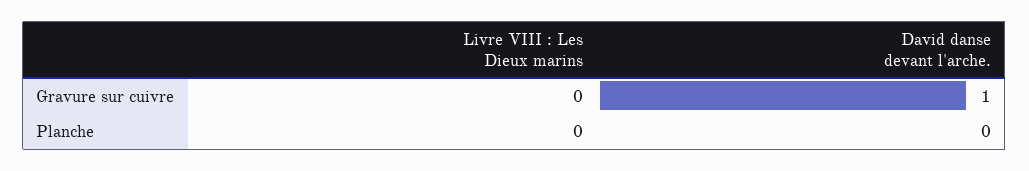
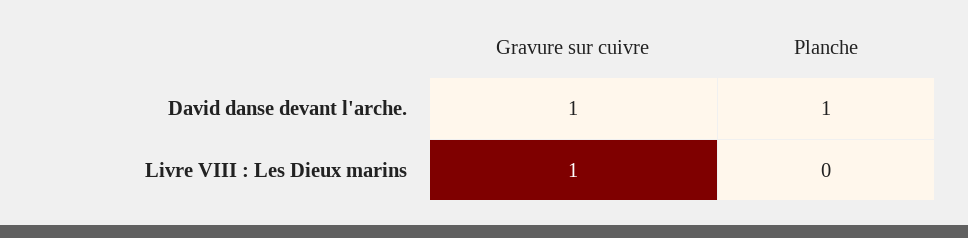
  {
    "Livre VIII : Les Dieux marins": {
-     "Gravure sur cuivre": 0,
+     "Gravure sur cuivre": 1,
      "Planche": 0
    },
    "David danse devant l'arche.": {
      "Gravure sur cuivre": 1,
-     "Planche": 0
+     "Planche": 1
    }
  }

